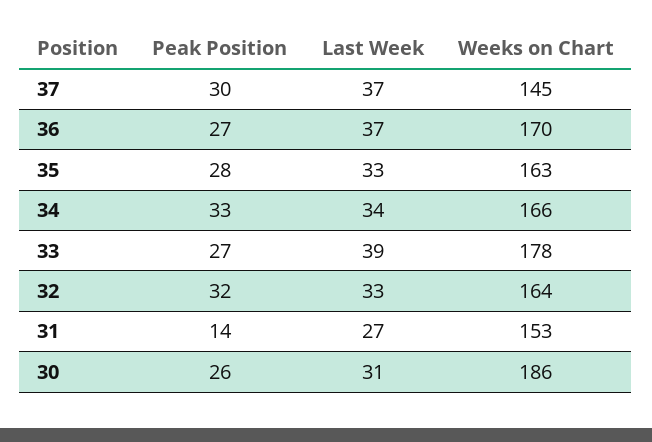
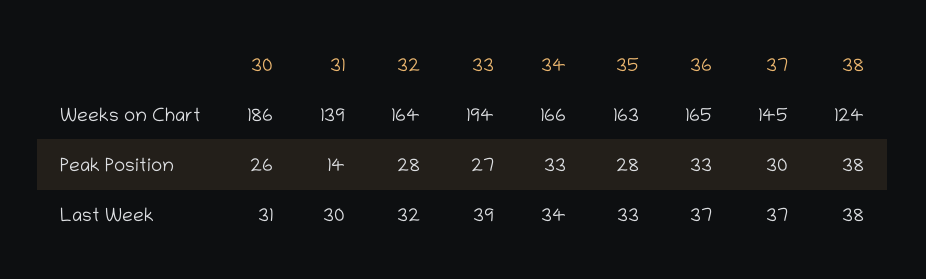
  {
    "Peak Position": {
      "37": 30,
-     "36": 27,
+     "36": 33,
      "35": 28,
      "34": 33,
      "33": 27,
-     "32": 32,
+     "32": 28,
      "31": 14,
-     "30": 26
+     "30": 26,
+     "38": 38
    },
    "Last Week": {
      "37": 37,
      "36": 37,
      "35": 33,
      "34": 34,
      "33": 39,
-     "32": 33,
+     "32": 32,
-     "31": 27,
+     "31": 30,
-     "30": 31
+     "30": 31,
+     "38": 38
    },
    "Weeks on Chart": {
      "37": 145,
-     "36": 170,
+     "36": 165,
      "35": 163,
      "34": 166,
-     "33": 178,
+     "33": 194,
      "32": 164,
-     "31": 153,
+     "31": 139,
-     "30": 186
+     "30": 186,
+     "38": 124
    }
  }

